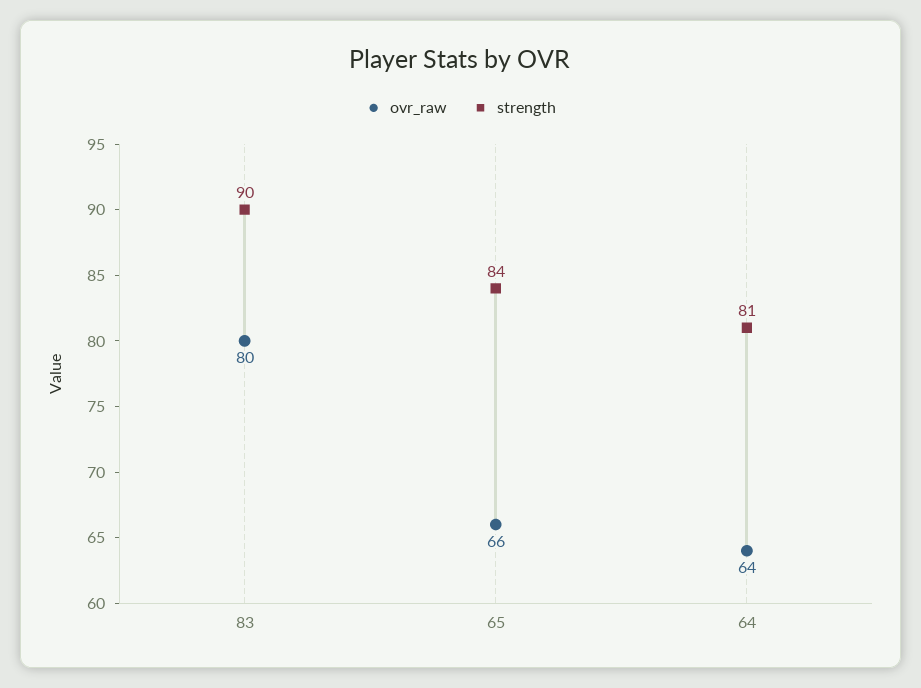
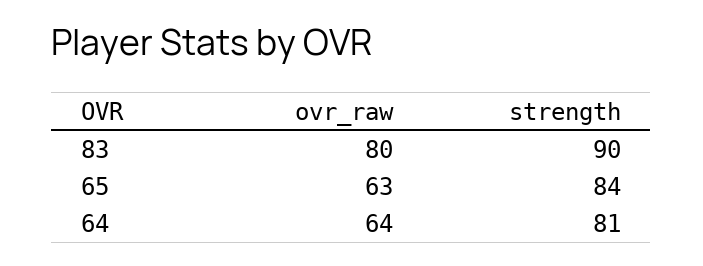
  {
    "ovr_raw": {
      "83": 80,
-     "65": 66,
+     "65": 63,
      "64": 64
    },
    "strength": {
      "83": 90,
      "65": 84,
      "64": 81
    }
  }

